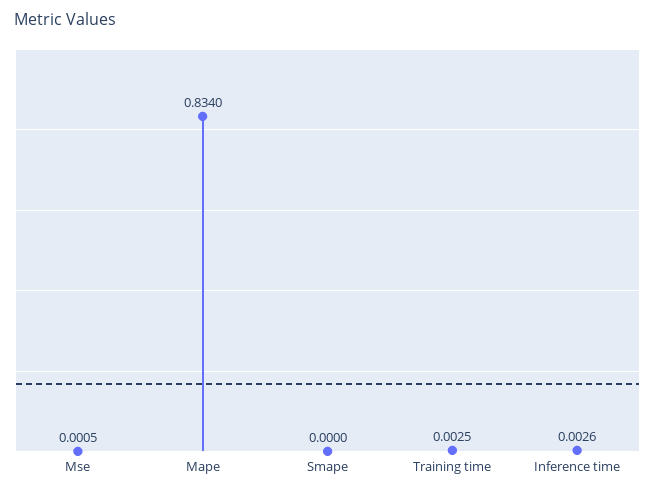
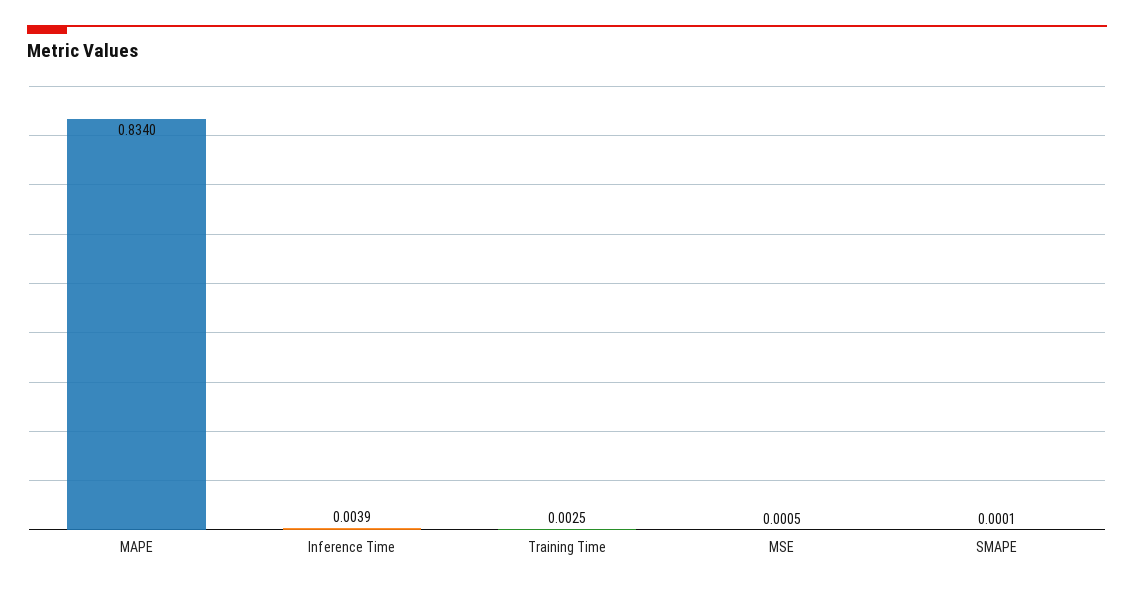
  {
    "Mse": 0.0005,
    "Mape": 0.834,
-   "Smape": 0,
+   "Smape": 0.0001,
    "Training time": 0.0025,
-   "Inference time": 0.0026
+   "Inference time": 0.0039
  }

